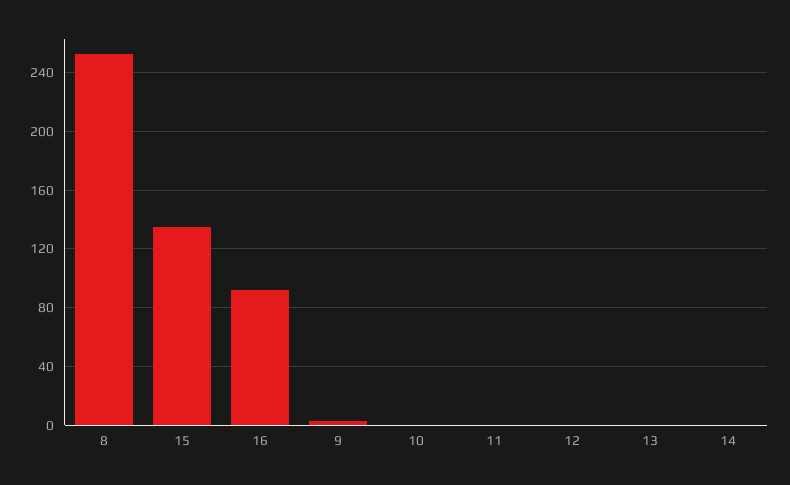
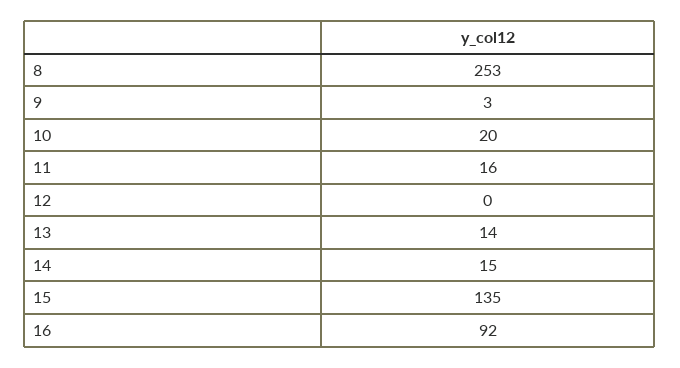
  {
    "8": 253,
    "15": 135,
    "16": 92,
    "9": 3,
-   "10": 0,
+   "10": 20,
-   "11": 0,
+   "11": 16,
    "12": 0,
-   "13": 0,
+   "13": 14,
-   "14": 0
+   "14": 15
  }

